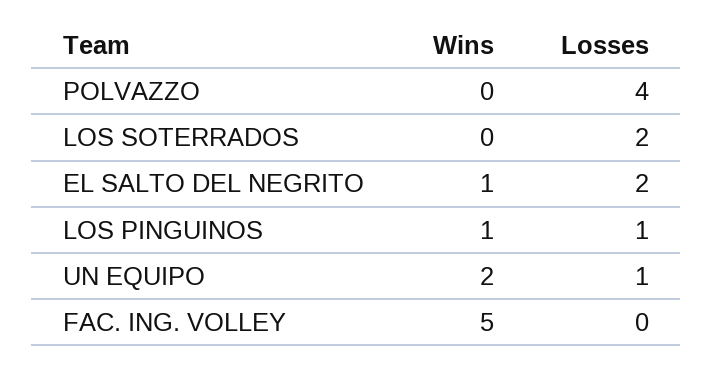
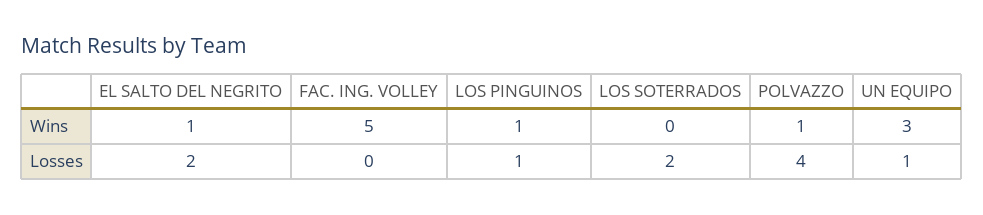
  {
    "Wins": {
-     "POLVAZZO": 0,
+     "POLVAZZO": 1,
      "LOS SOTERRADOS": 0,
      "EL SALTO DEL NEGRITO": 1,
      "LOS PINGUINOS": 1,
-     "UN EQUIPO": 2,
+     "UN EQUIPO": 3,
      "FAC. ING. VOLLEY": 5
    },
    "Losses": {
      "POLVAZZO": 4,
      "LOS SOTERRADOS": 2,
      "EL SALTO DEL NEGRITO": 2,
      "LOS PINGUINOS": 1,
      "UN EQUIPO": 1,
      "FAC. ING. VOLLEY": 0
    }
  }

